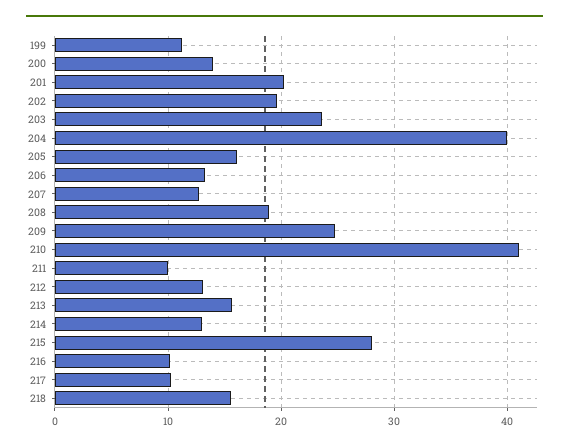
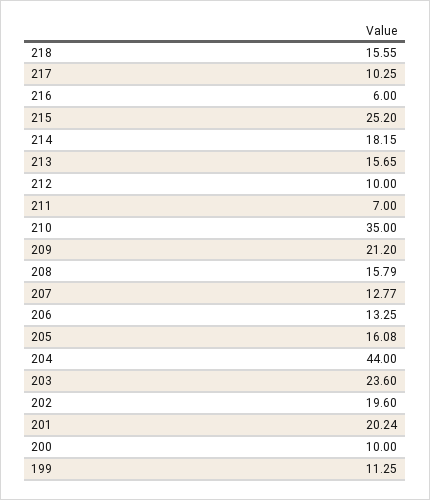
  {
    "199": 11.25,
-   "200": 14,
+   "200": 10,
    "201": 20.24,
    "202": 19.6,
    "203": 23.6,
-   "204": 40,
+   "204": 44,
    "205": 16.08,
    "206": 13.25,
    "207": 12.77,
-   "208": 19,
+   "208": 15.79,
-   "209": 25,
+   "209": 21.2,
-   "210": 41,
+   "210": 35,
-   "211": 10,
+   "211": 7,
-   "212": 13,
+   "212": 10,
    "213": 15.65,
-   "214": 13,
+   "214": 18.15,
-   "215": 28,
+   "215": 25.2,
-   "216": 10,
+   "216": 6,
    "217": 10.25,
    "218": 15.55
  }

